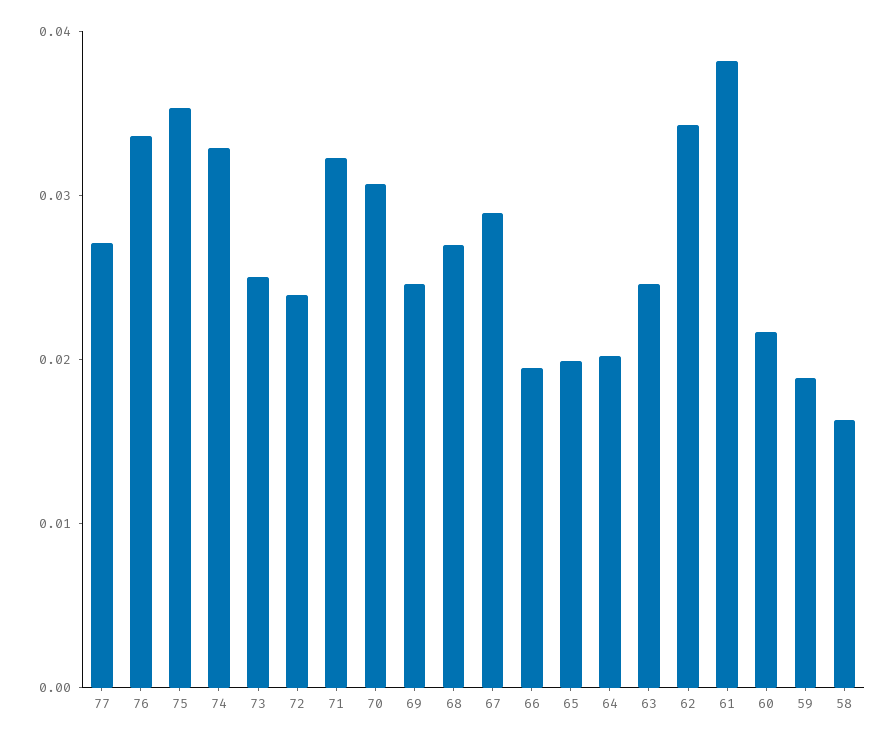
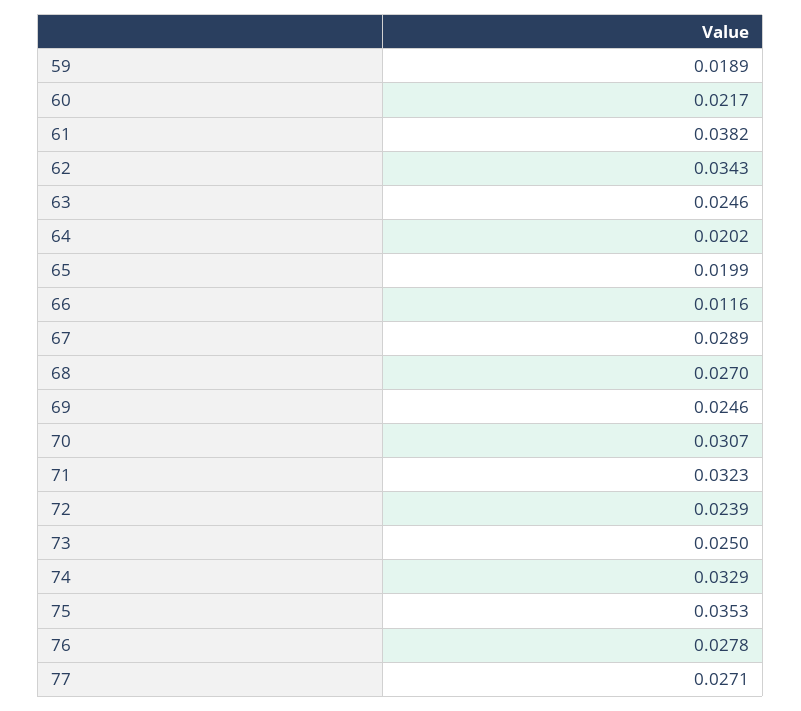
  {
    "77": 0.0271,
-   "76": 0.034,
+   "76": 0.0278,
    "75": 0.0353,
    "74": 0.0329,
    "73": 0.025,
    "72": 0.0239,
    "71": 0.0323,
    "70": 0.0307,
    "69": 0.0246,
    "68": 0.027,
    "67": 0.0289,
-   "66": 0.02,
+   "66": 0.0116,
    "65": 0.0199,
    "64": 0.0202,
    "63": 0.0246,
    "62": 0.0343,
    "61": 0.0382,
    "60": 0.0217,
-   "59": 0.0189,
+   "59": 0.0189
-   "58": 0.016
  }

